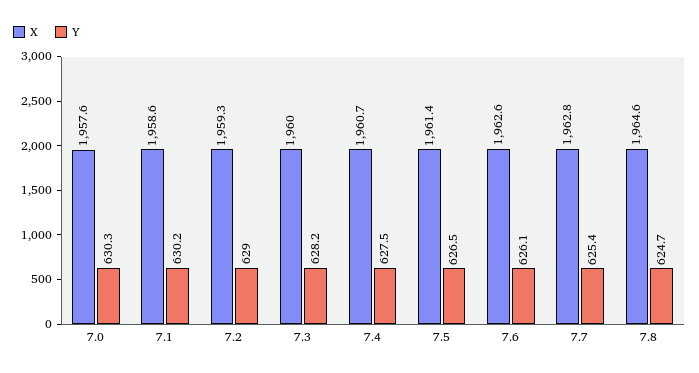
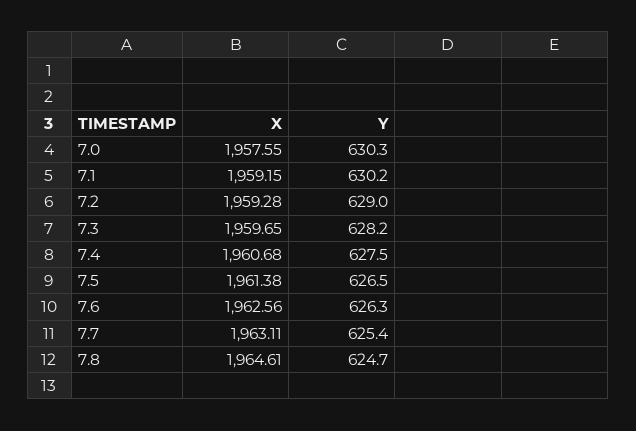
  {
    "X": {
      "7.0": 1957.55,
-     "7.1": 1958.6,
+     "7.1": 1959.15,
      "7.2": 1959.28,
-     "7.3": 1960,
+     "7.3": 1959.65,
      "7.4": 1960.68,
      "7.5": 1961.38,
      "7.6": 1962.56,
-     "7.7": 1962.8,
+     "7.7": 1963.11,
      "7.8": 1964.61
    },
    "Y": {
      "7.0": 630.3,
      "7.1": 630.2,
      "7.2": 629,
      "7.3": 628.2,
      "7.4": 627.5,
      "7.5": 626.5,
-     "7.6": 626.1,
+     "7.6": 626.3,
      "7.7": 625.4,
      "7.8": 624.7
    }
  }

